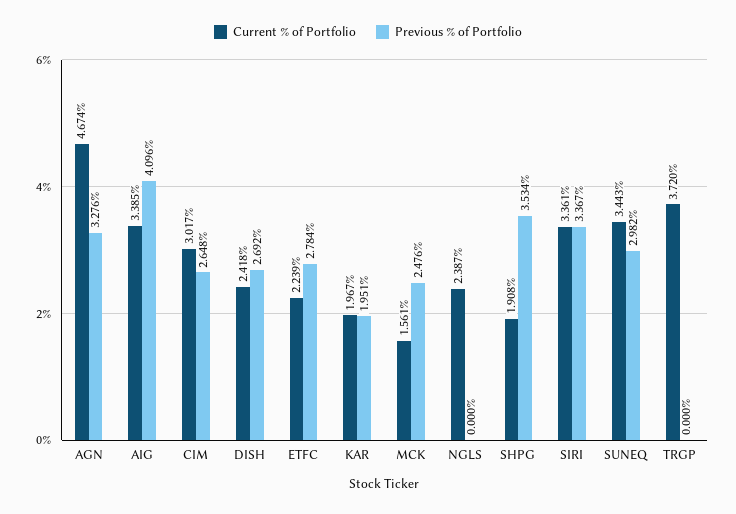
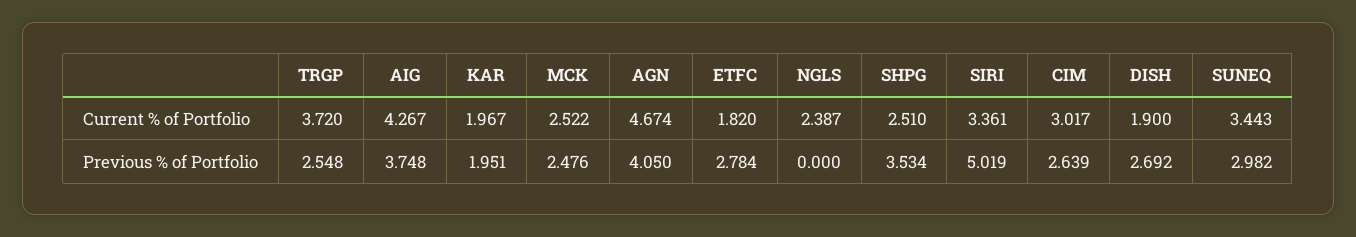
  {
    "Current % of Portfolio": {
      "AGN": 4.674,
-     "AIG": 3.385,
+     "AIG": 4.267,
      "CIM": 3.017,
-     "DISH": 2.418,
+     "DISH": 1.9,
-     "ETFC": 2.239,
+     "ETFC": 1.82,
      "KAR": 1.967,
-     "MCK": 1.561,
+     "MCK": 2.522,
      "NGLS": 2.387,
-     "SHPG": 1.908,
+     "SHPG": 2.51,
      "SIRI": 3.361,
      "SUNEQ": 3.443,
      "TRGP": 3.72
    },
    "Previous % of Portfolio": {
-     "AGN": 3.276,
+     "AGN": 4.05,
-     "AIG": 4.096,
+     "AIG": 3.748,
-     "CIM": 2.648,
+     "CIM": 2.639,
      "DISH": 2.692,
      "ETFC": 2.784,
      "KAR": 1.951,
      "MCK": 2.476,
      "NGLS": 0,
      "SHPG": 3.534,
-     "SIRI": 3.367,
+     "SIRI": 5.019,
      "SUNEQ": 2.982,
-     "TRGP": 0
+     "TRGP": 2.548
    }
  }

